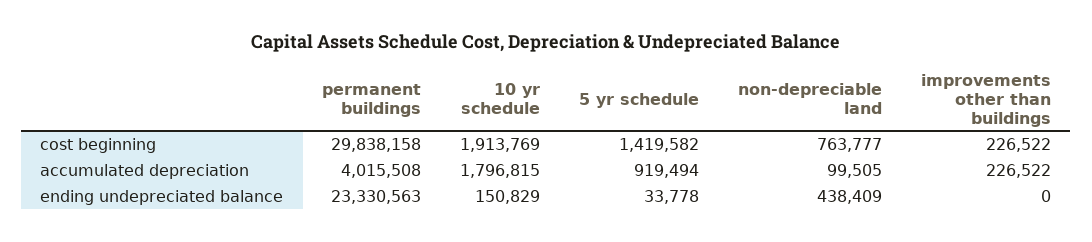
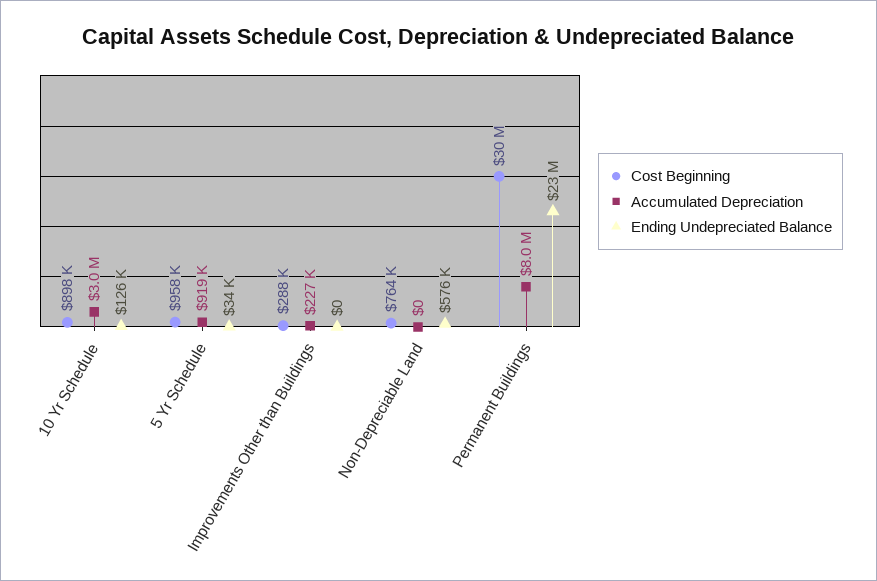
  {
    "cost beginning": {
      "permanent buildings": 29838158,
-     "10 yr schedule": 1913769,
+     "10 yr schedule": 898000,
-     "5 yr schedule": 1419582,
+     "5 yr schedule": 958000,
      "non-depreciable land": 763777,
-     "improvements other than buildings": 226522
+     "improvements other than buildings": 288000
    },
    "accumulated depreciation": {
-     "permanent buildings": 4015508,
+     "permanent buildings": 8000000,
-     "10 yr schedule": 1796815,
+     "10 yr schedule": 3000000,
      "5 yr schedule": 919494,
-     "non-depreciable land": 99505,
+     "non-depreciable land": 0,
      "improvements other than buildings": 226522
    },
    "ending undepreciated balance": {
      "permanent buildings": 23330563,
-     "10 yr schedule": 150829,
+     "10 yr schedule": 126000,
      "5 yr schedule": 33778,
-     "non-depreciable land": 438409,
+     "non-depreciable land": 576000,
      "improvements other than buildings": 0
    }
  }

